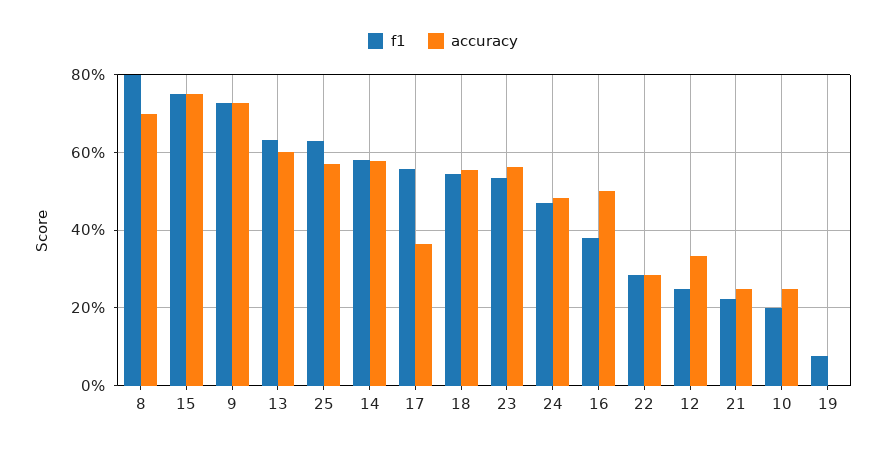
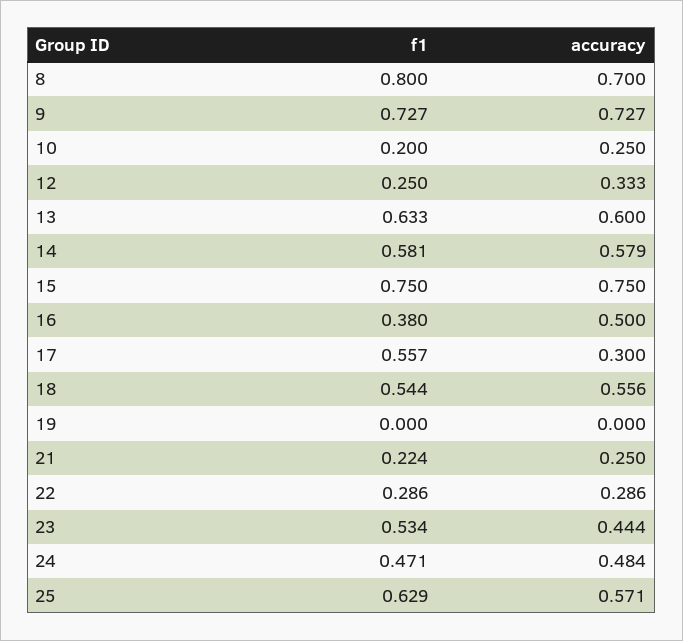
  {
    "f1": {
      "8": 0.8,
      "15": 0.75,
      "9": 0.727,
      "13": 0.633,
      "25": 0.629,
      "14": 0.581,
      "17": 0.557,
      "18": 0.544,
      "23": 0.534,
      "24": 0.471,
      "16": 0.38,
      "22": 0.286,
      "12": 0.25,
      "21": 0.224,
      "10": 0.2,
-     "19": 0.08
+     "19": 0
    },
    "accuracy": {
      "8": 0.7,
      "15": 0.75,
      "9": 0.727,
      "13": 0.6,
      "25": 0.571,
      "14": 0.579,
-     "17": 0.36,
+     "17": 0.3,
      "18": 0.556,
-     "23": 0.56,
+     "23": 0.444,
      "24": 0.484,
      "16": 0.5,
      "22": 0.286,
      "12": 0.333,
      "21": 0.25,
      "10": 0.25,
      "19": 0
    }
  }

